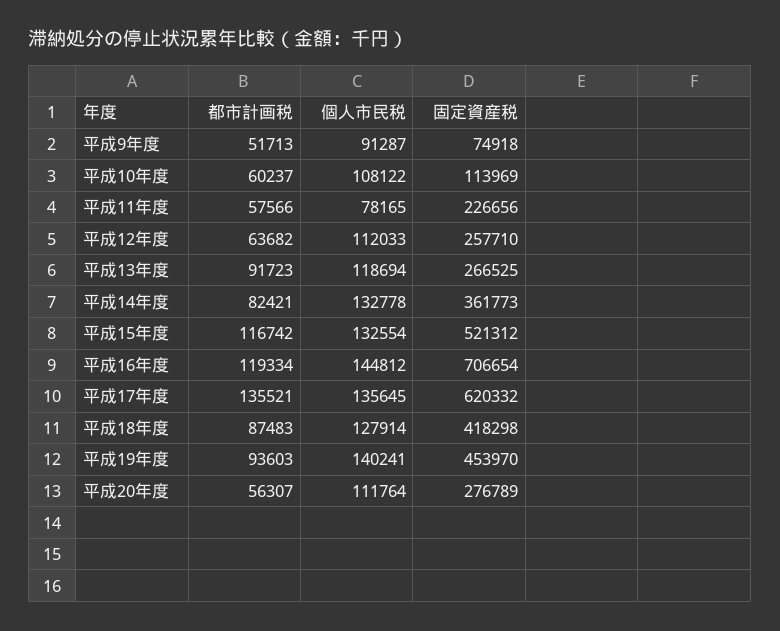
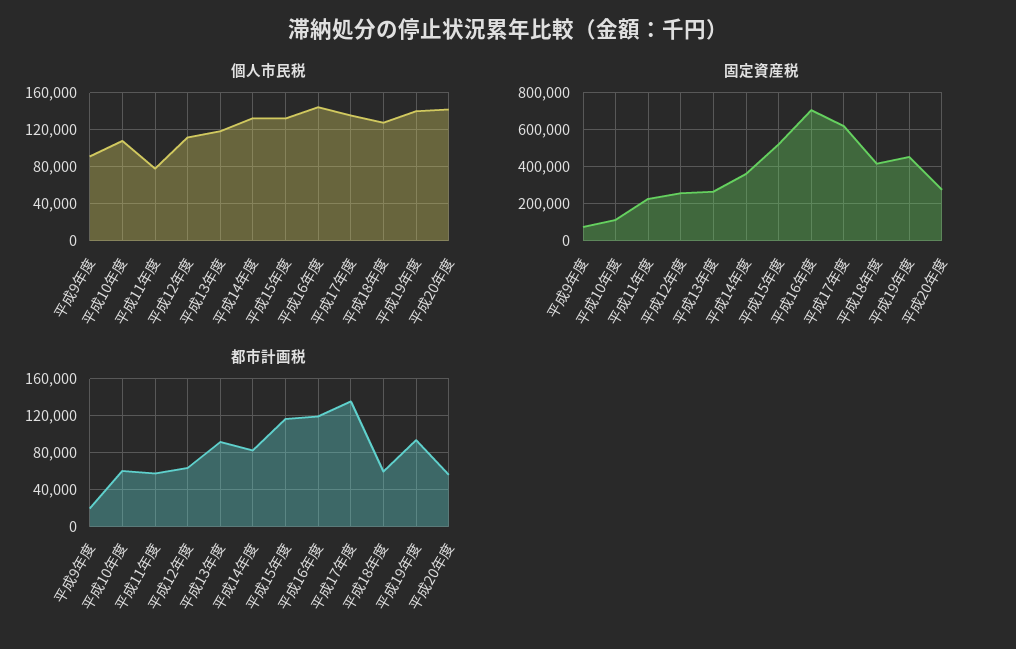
  {
    "都市計画税": {
-     "平成9年度": 51713,
+     "平成9年度": 20000,
      "平成10年度": 60237,
      "平成11年度": 57566,
      "平成12年度": 63682,
      "平成13年度": 91723,
      "平成14年度": 82421,
      "平成15年度": 116742,
      "平成16年度": 119334,
      "平成17年度": 135521,
-     "平成18年度": 87483,
+     "平成18年度": 60000,
      "平成19年度": 93603,
      "平成20年度": 56307
    },
    "個人市民税": {
      "平成9年度": 91287,
      "平成10年度": 108122,
      "平成11年度": 78165,
      "平成12年度": 112033,
      "平成13年度": 118694,
      "平成14年度": 132778,
      "平成15年度": 132554,
      "平成16年度": 144812,
      "平成17年度": 135645,
      "平成18年度": 127914,
      "平成19年度": 140241,
-     "平成20年度": 111764
+     "平成20年度": 140000
    },
    "固定資産税": {
      "平成9年度": 74918,
      "平成10年度": 113969,
      "平成11年度": 226656,
      "平成12年度": 257710,
      "平成13年度": 266525,
      "平成14年度": 361773,
      "平成15年度": 521312,
      "平成16年度": 706654,
      "平成17年度": 620332,
      "平成18年度": 418298,
      "平成19年度": 453970,
      "平成20年度": 276789
    }
  }

